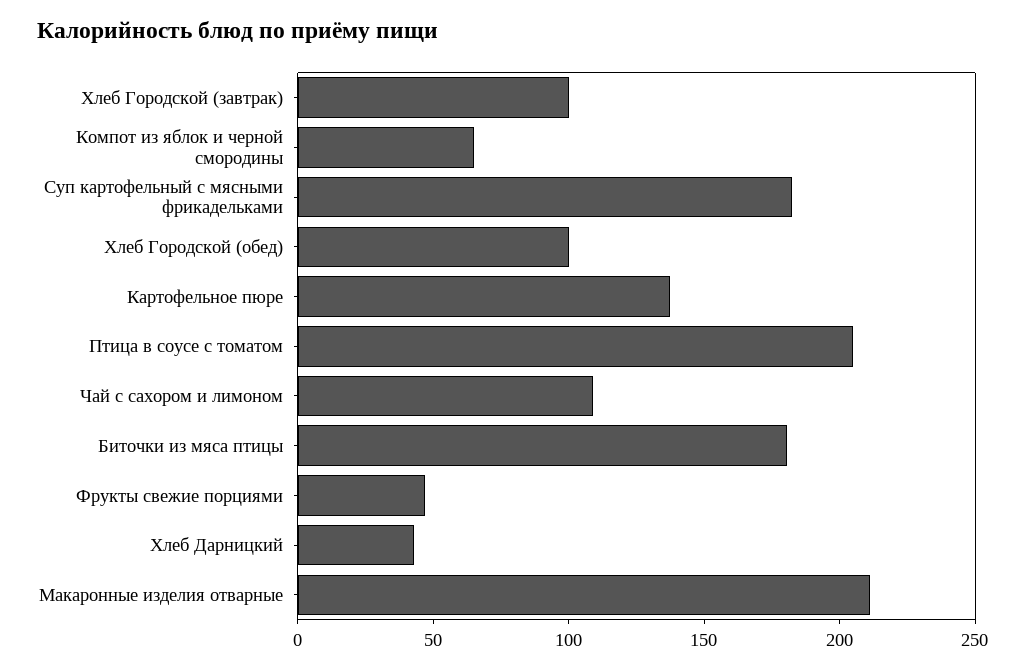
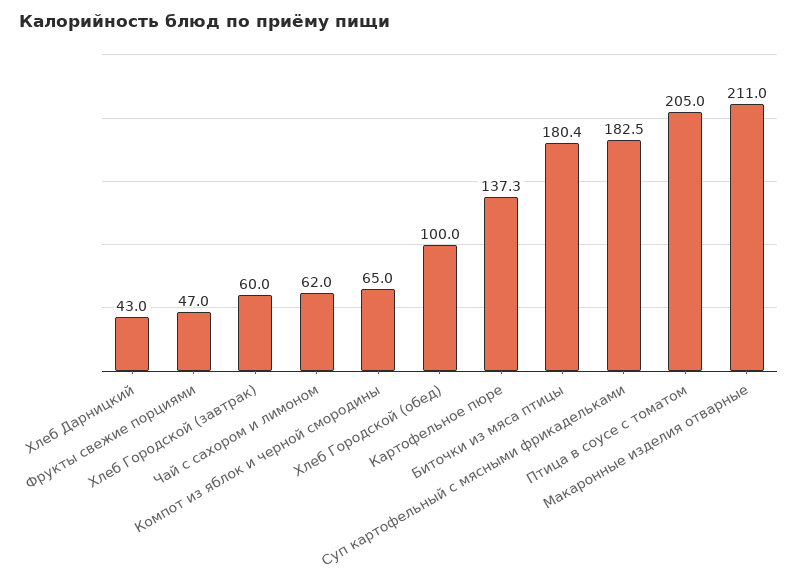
  {
-   "Хлеб Городской (завтрак)": 100,
+   "Хлеб Городской (завтрак)": 60,
    "Компот из яблок и черной смородины": 65,
    "Суп картофельный с мясными фрикадельками": 182.5,
    "Хлеб Городской (обед)": 100,
    "Картофельное пюре": 137.3,
    "Птица в соусе с томатом": 205,
-   "Чай с сахором и лимоном": 110,
+   "Чай с сахором и лимоном": 62,
    "Биточки из мяса птицы": 180.4,
    "Фрукты свежие порциями": 47,
    "Хлеб Дарницкий": 43,
    "Макаронные изделия отварные": 211
  }

